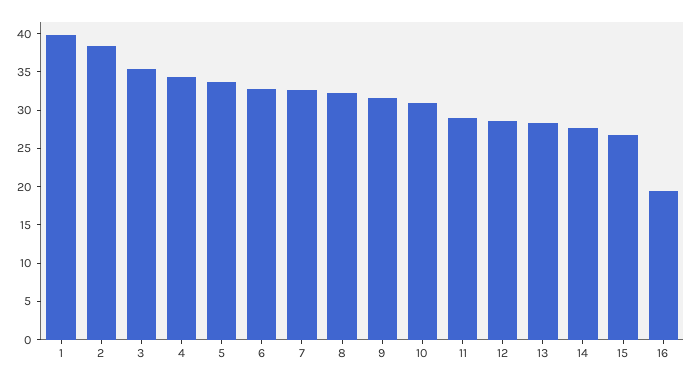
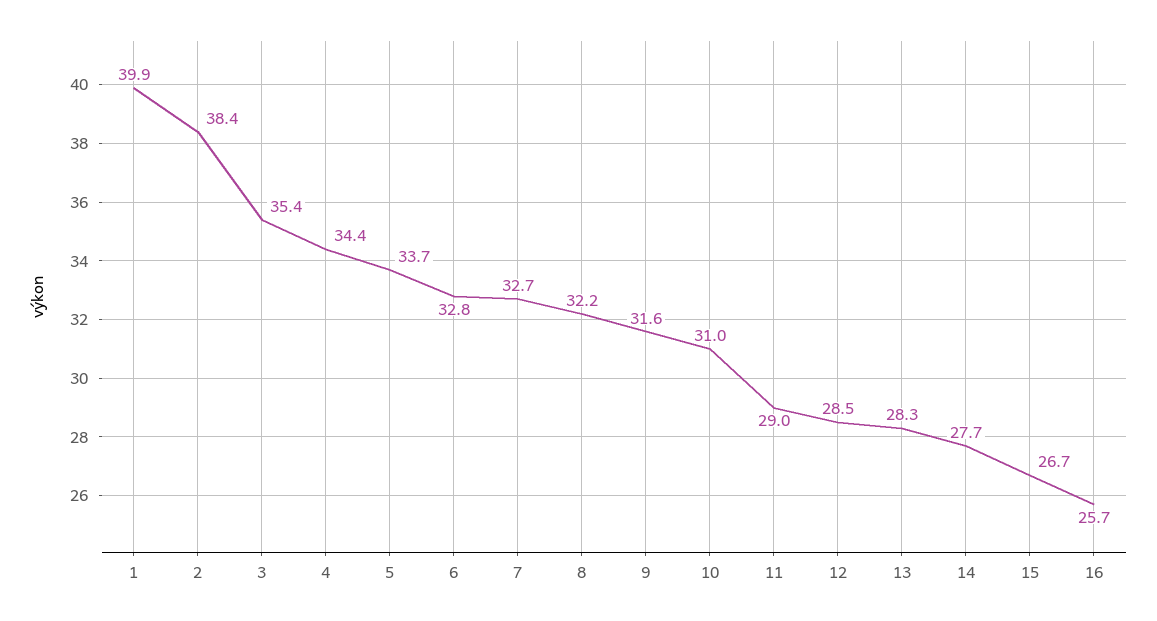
  {
    "1": 39.9,
    "2": 38.4,
    "3": 35.4,
    "4": 34.4,
    "5": 33.7,
    "6": 32.8,
    "7": 32.7,
    "8": 32.2,
    "9": 31.6,
    "10": 31,
    "11": 29,
    "12": 28.5,
    "13": 28.3,
    "14": 27.7,
    "15": 26.7,
-   "16": 20
+   "16": 25.7
  }

